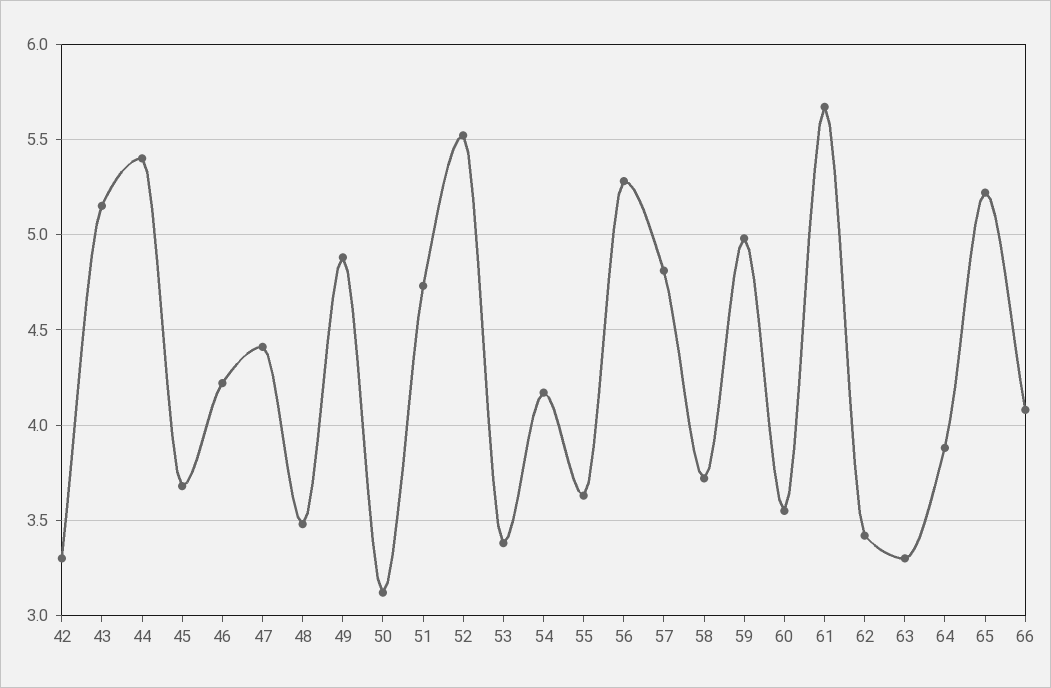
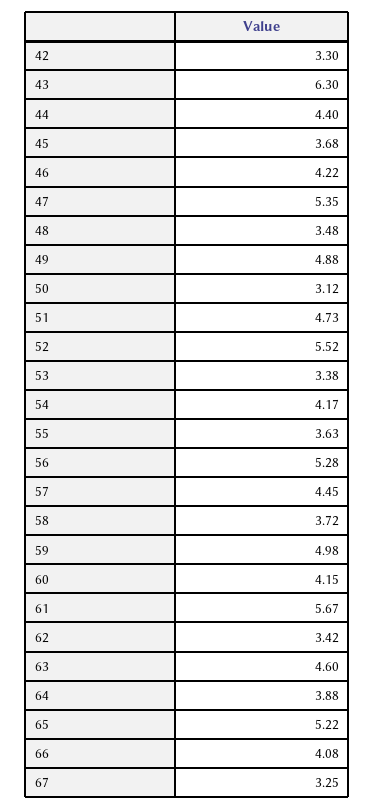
  {
    "42": 3.3,
-   "43": 5.15,
+   "43": 6.3,
-   "44": 5.4,
+   "44": 4.4,
    "45": 3.68,
    "46": 4.22,
-   "47": 4.4,
+   "47": 5.35,
    "48": 3.48,
    "49": 4.88,
    "50": 3.12,
    "51": 4.73,
    "52": 5.52,
    "53": 3.38,
    "54": 4.17,
    "55": 3.63,
    "56": 5.28,
-   "57": 4.8,
+   "57": 4.45,
    "58": 3.72,
    "59": 4.98,
-   "60": 3.55,
+   "60": 4.15,
    "61": 5.67,
    "62": 3.42,
-   "63": 3.3,
+   "63": 4.6,
    "64": 3.88,
    "65": 5.22,
-   "66": 4.08
+   "66": 4.08,
+   "67": 3.25
  }

